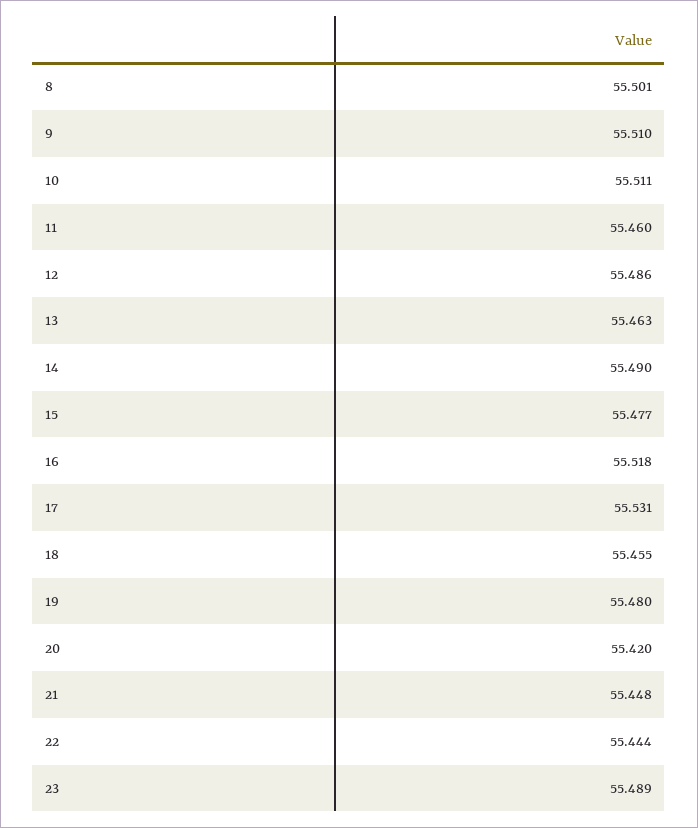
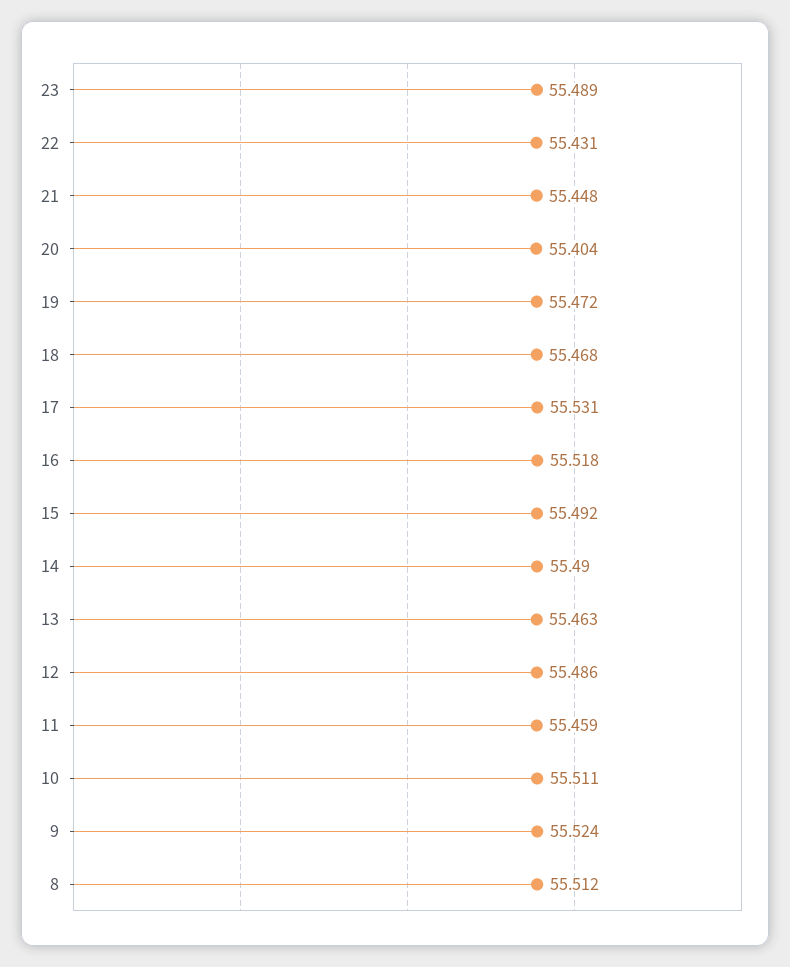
  {
-   "8": 55.501,
+   "8": 55.512,
-   "9": 55.51,
+   "9": 55.524,
    "10": 55.511,
-   "11": 55.46,
+   "11": 55.459,
    "12": 55.486,
    "13": 55.463,
    "14": 55.49,
-   "15": 55.477,
+   "15": 55.492,
    "16": 55.518,
    "17": 55.531,
-   "18": 55.455,
+   "18": 55.468,
-   "19": 55.48,
+   "19": 55.472,
-   "20": 55.42,
+   "20": 55.404,
    "21": 55.448,
-   "22": 55.444,
+   "22": 55.431,
    "23": 55.489
  }

